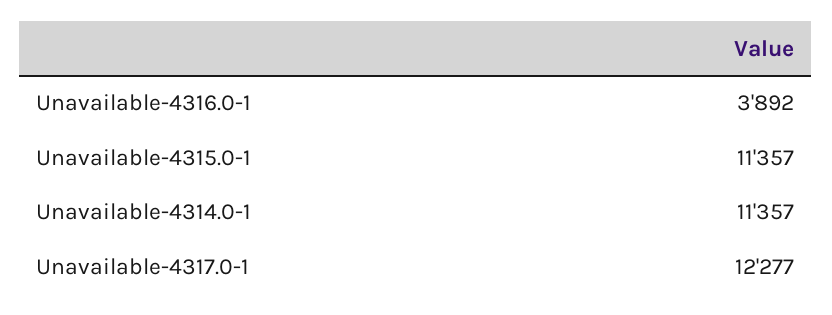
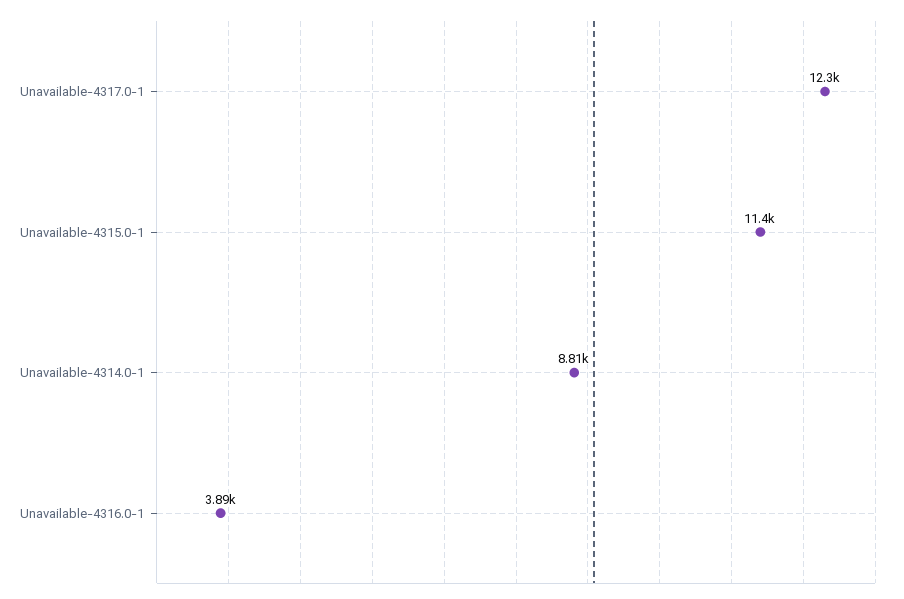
  {
    "Unavailable-4316.0-1": 3892,
    "Unavailable-4315.0-1": 11357,
-   "Unavailable-4314.0-1": 11357,
+   "Unavailable-4314.0-1": 8810,
    "Unavailable-4317.0-1": 12277
  }

